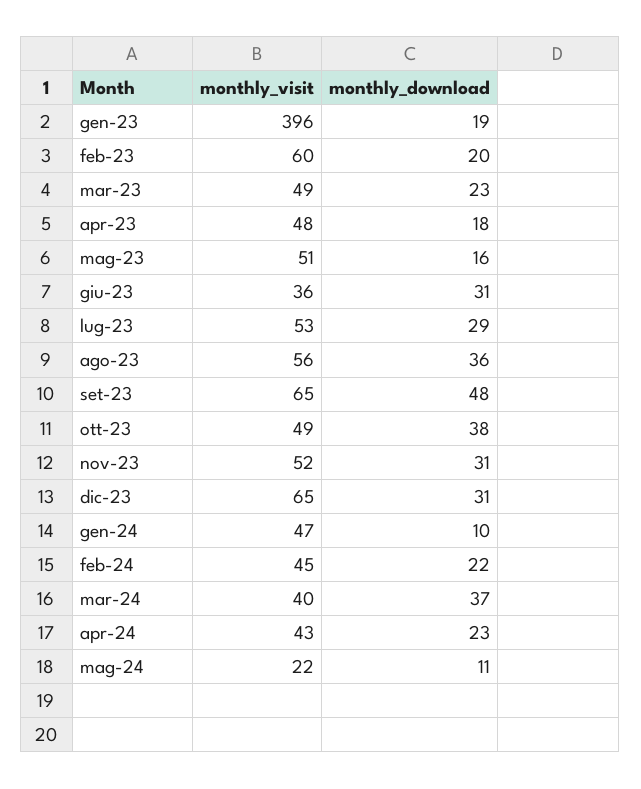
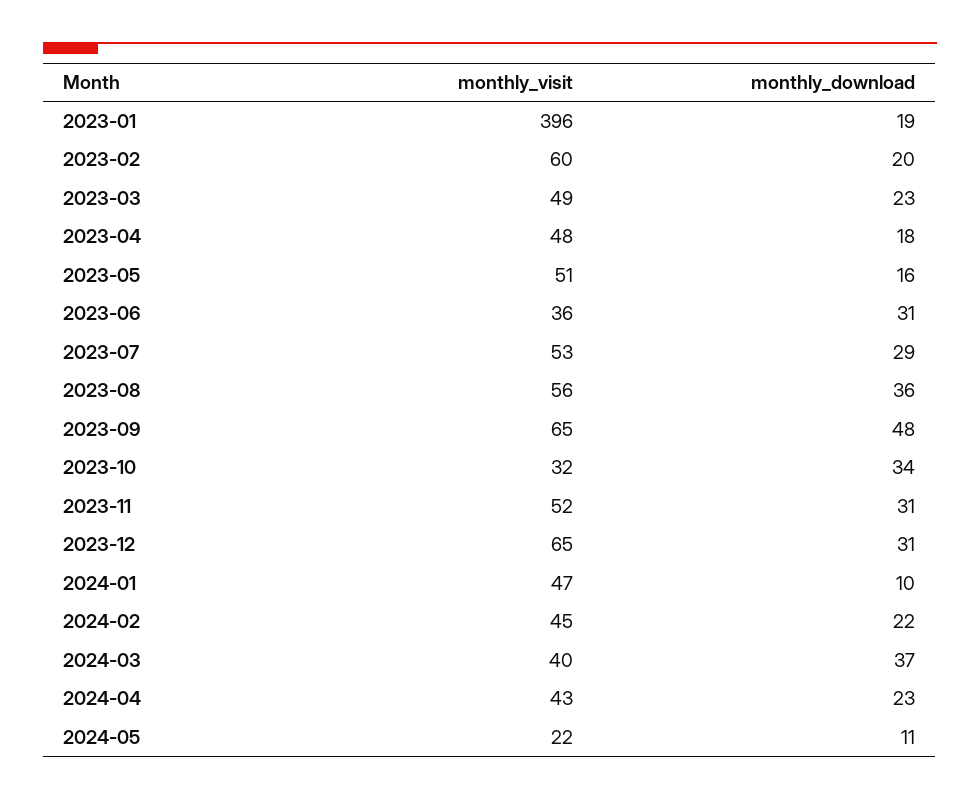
  {
    "monthly_visit": {
      "gen-23": 396,
      "feb-23": 60,
      "mar-23": 49,
      "apr-23": 48,
      "mag-23": 51,
      "giu-23": 36,
      "lug-23": 53,
      "ago-23": 56,
      "set-23": 65,
-     "ott-23": 49,
+     "ott-23": 32,
      "nov-23": 52,
      "dic-23": 65,
      "gen-24": 47,
      "feb-24": 45,
      "mar-24": 40,
      "apr-24": 43,
      "mag-24": 22
    },
    "monthly_download": {
      "gen-23": 19,
      "feb-23": 20,
      "mar-23": 23,
      "apr-23": 18,
      "mag-23": 16,
      "giu-23": 31,
      "lug-23": 29,
      "ago-23": 36,
      "set-23": 48,
-     "ott-23": 38,
+     "ott-23": 34,
      "nov-23": 31,
      "dic-23": 31,
      "gen-24": 10,
      "feb-24": 22,
      "mar-24": 37,
      "apr-24": 23,
      "mag-24": 11
    }
  }

